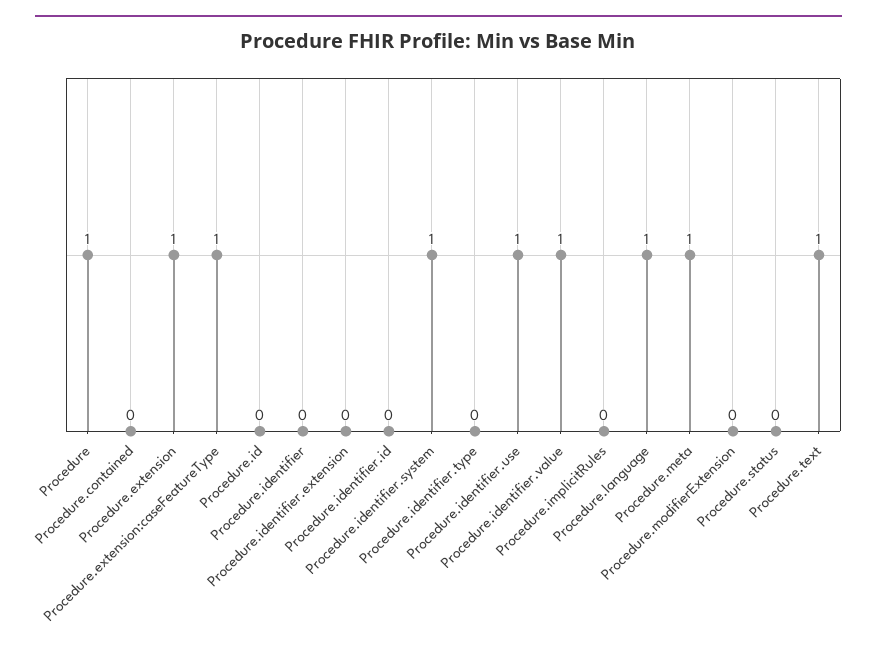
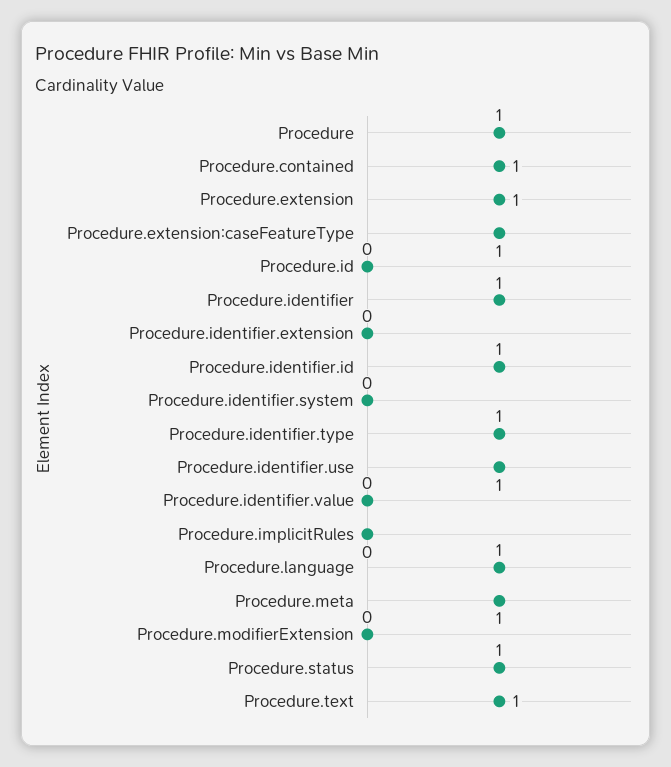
  {
    "Procedure": 1,
-   "Procedure.contained": 0,
+   "Procedure.contained": 1,
    "Procedure.extension": 1,
    "Procedure.extension:caseFeatureType": 1,
    "Procedure.id": 0,
-   "Procedure.identifier": 0,
+   "Procedure.identifier": 1,
    "Procedure.identifier.extension": 0,
-   "Procedure.identifier.id": 0,
+   "Procedure.identifier.id": 1,
-   "Procedure.identifier.system": 1,
+   "Procedure.identifier.system": 0,
-   "Procedure.identifier.type": 0,
+   "Procedure.identifier.type": 1,
    "Procedure.identifier.use": 1,
-   "Procedure.identifier.value": 1,
+   "Procedure.identifier.value": 0,
    "Procedure.implicitRules": 0,
    "Procedure.language": 1,
    "Procedure.meta": 1,
    "Procedure.modifierExtension": 0,
-   "Procedure.status": 0,
+   "Procedure.status": 1,
    "Procedure.text": 1
  }

